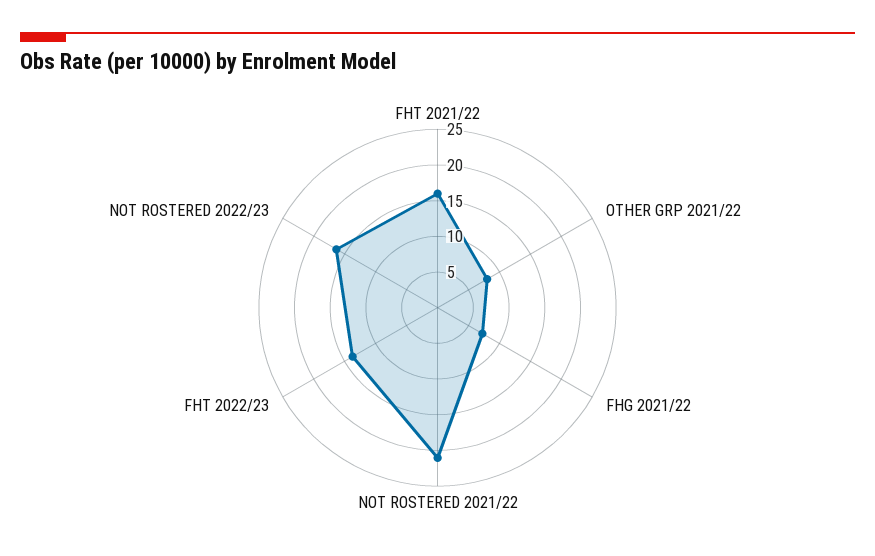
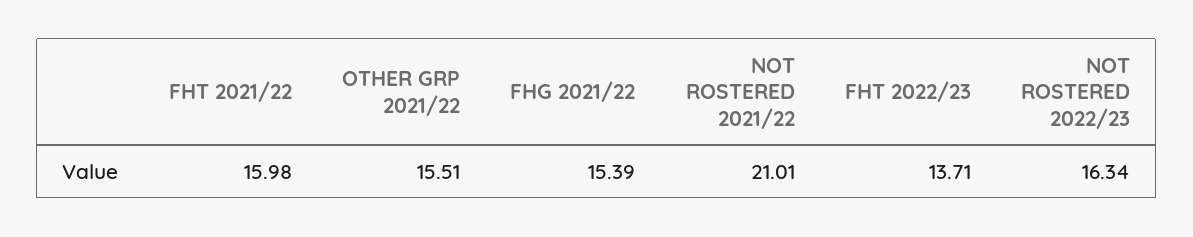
  {
    "FHT 2021/22": 15.98,
-   "OTHER GRP 2021/22": 7.5,
+   "OTHER GRP 2021/22": 15.51,
-   "FHG 2021/22": 7.5,
+   "FHG 2021/22": 15.39,
    "NOT ROSTERED 2021/22": 21.01,
    "FHT 2022/23": 13.71,
    "NOT ROSTERED 2022/23": 16.34
  }

